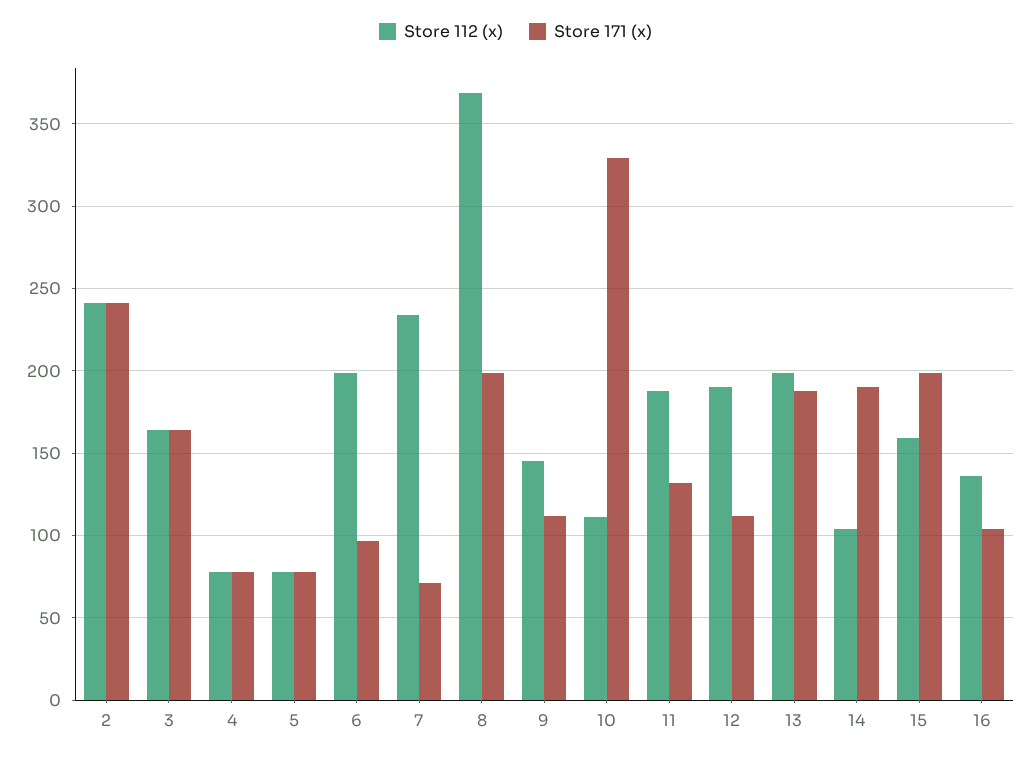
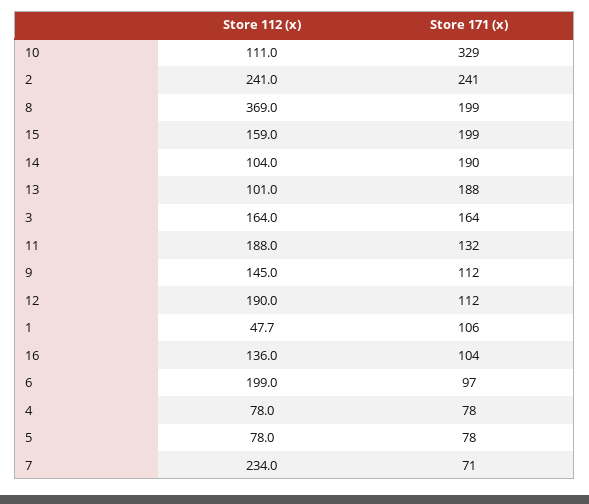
  {
    "Store 112 (x)": {
      "2": 241,
      "3": 164,
      "4": 78,
      "5": 78,
      "6": 199,
      "7": 234,
      "8": 369,
      "9": 145,
      "10": 111,
      "11": 188,
      "12": 190,
-     "13": 200,
+     "13": 101,
      "14": 104,
      "15": 159,
-     "16": 136
+     "16": 136,
+     "1": 47.7
    },
    "Store 171 (x)": {
      "2": 241,
      "3": 164,
      "4": 78,
      "5": 78,
      "6": 97,
      "7": 71,
      "8": 199,
      "9": 112,
      "10": 329,
      "11": 132,
      "12": 112,
      "13": 188,
      "14": 190,
      "15": 199,
-     "16": 104
+     "16": 104,
+     "1": 106
    }
  }

